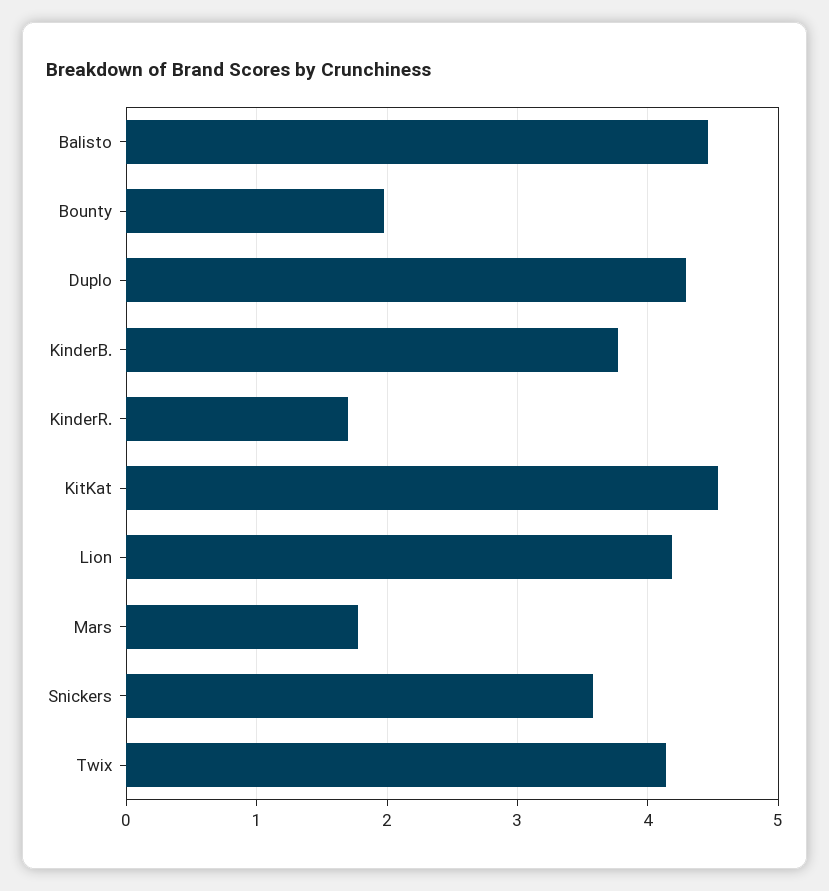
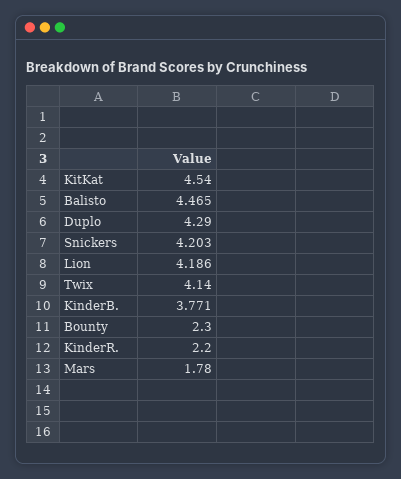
  {
    "Balisto": 4.465,
-   "Bounty": 2,
+   "Bounty": 2.3,
    "Duplo": 4.29,
    "KinderB.": 3.771,
-   "KinderR.": 1.7,
+   "KinderR.": 2.2,
    "KitKat": 4.54,
    "Lion": 4.186,
    "Mars": 1.78,
-   "Snickers": 3.6,
+   "Snickers": 4.203,
    "Twix": 4.14
  }

